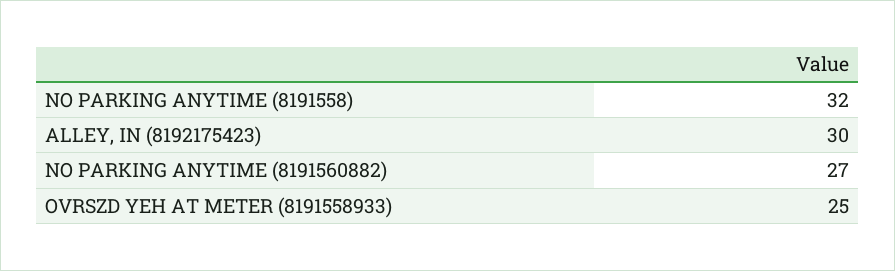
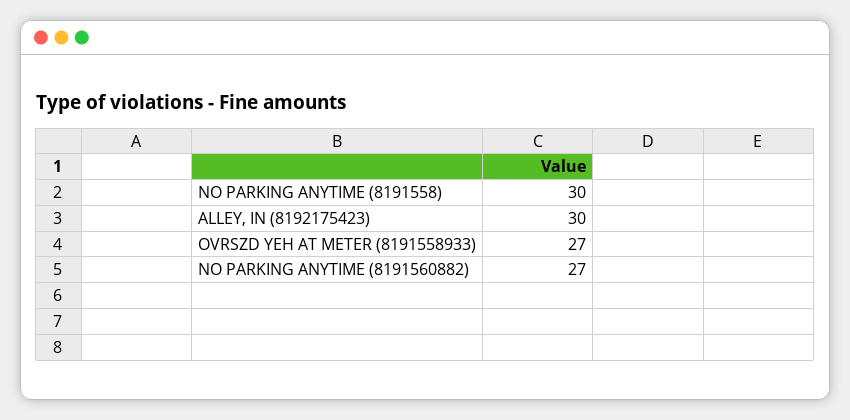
  {
-   "NO PARKING ANYTIME (8191558)": 32,
+   "NO PARKING ANYTIME (8191558)": 30,
    "ALLEY, IN (8192175423)": 30,
    "NO PARKING ANYTIME (8191560882)": 27,
-   "OVRSZD YEH AT METER (8191558933)": 25
+   "OVRSZD YEH AT METER (8191558933)": 27
  }

